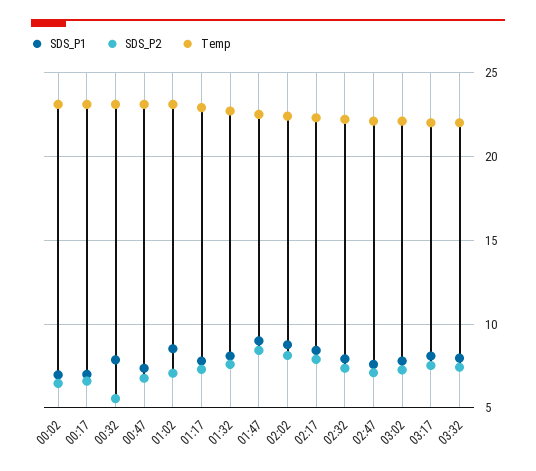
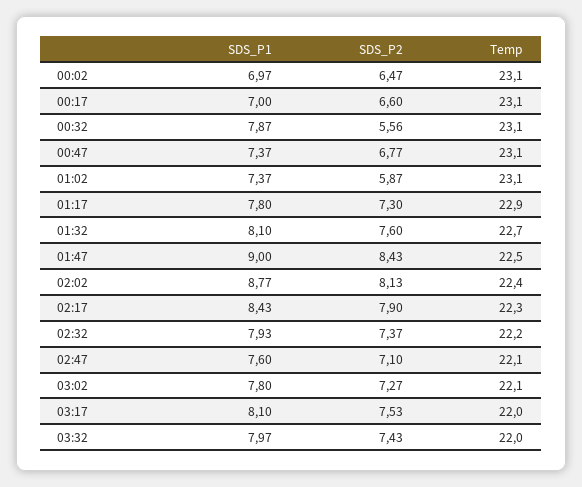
  {
    "SDS_P1": {
      "00:02": 6.97,
      "00:17": 7,
      "00:32": 7.87,
      "00:47": 7.37,
-     "01:02": 8.5,
+     "01:02": 7.37,
      "01:17": 7.8,
      "01:32": 8.1,
      "01:47": 9,
      "02:02": 8.77,
      "02:17": 8.43,
      "02:32": 7.93,
      "02:47": 7.6,
      "03:02": 7.8,
      "03:17": 8.1,
      "03:32": 7.97
    },
    "SDS_P2": {
      "00:02": 6.47,
      "00:17": 6.6,
      "00:32": 5.56,
      "00:47": 6.77,
-     "01:02": 7,
+     "01:02": 5.87,
      "01:17": 7.3,
      "01:32": 7.6,
      "01:47": 8.43,
      "02:02": 8.13,
      "02:17": 7.9,
      "02:32": 7.37,
      "02:47": 7.1,
      "03:02": 7.27,
      "03:17": 7.53,
      "03:32": 7.43
    },
    "Temp": {
      "00:02": 23.1,
      "00:17": 23.1,
      "00:32": 23.1,
      "00:47": 23.1,
      "01:02": 23.1,
      "01:17": 22.9,
      "01:32": 22.7,
      "01:47": 22.5,
      "02:02": 22.4,
      "02:17": 22.3,
      "02:32": 22.2,
      "02:47": 22.1,
      "03:02": 22.1,
      "03:17": 22,
      "03:32": 22
    }
  }

